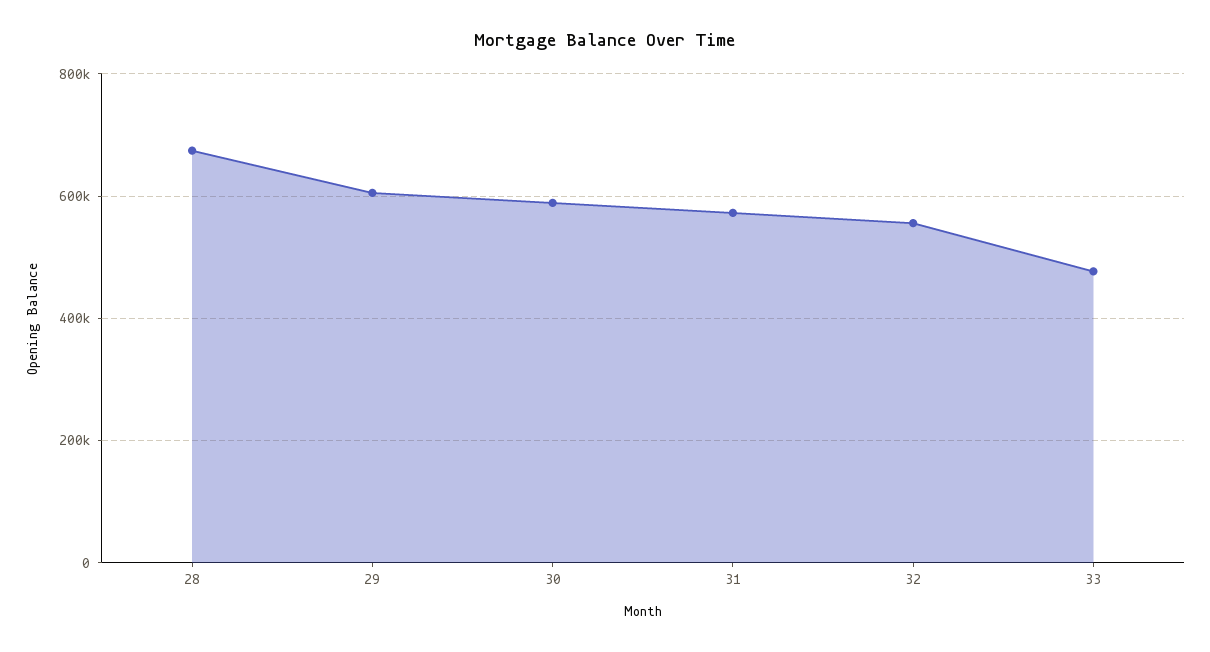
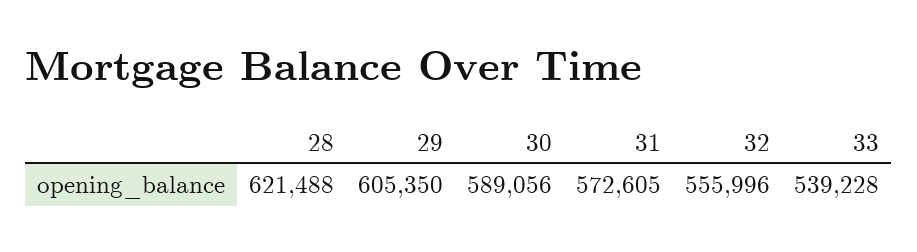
  {
-   "28": 680000,
+   "28": 621488,
    "29": 605350,
    "30": 589056,
    "31": 572605,
    "32": 555996,
-   "33": 480000
+   "33": 539228
  }

